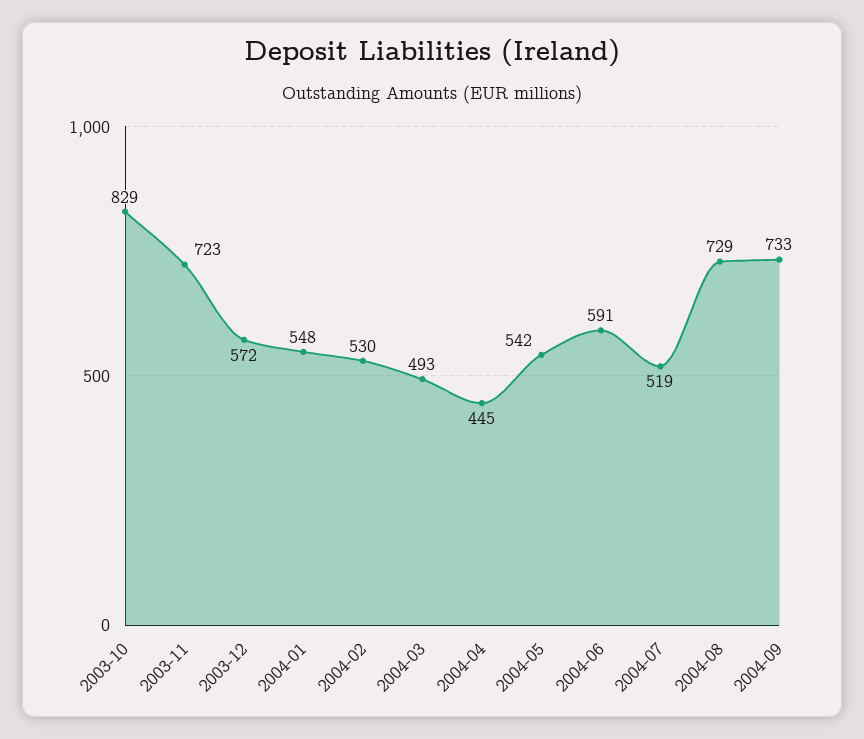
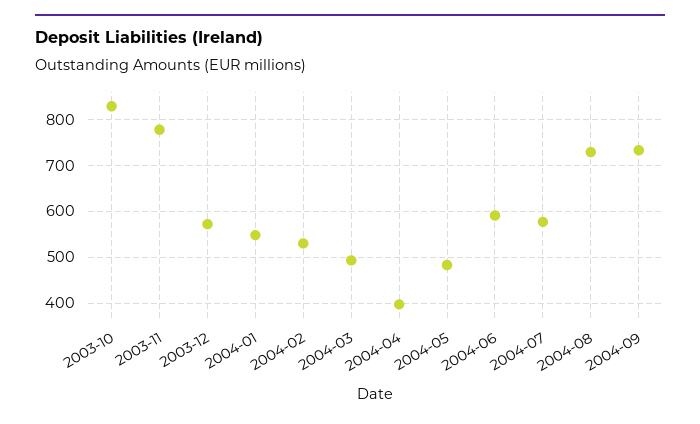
  {
    "2003-10": 829,
-   "2003-11": 723,
+   "2003-11": 780,
    "2003-12": 572,
    "2004-01": 548,
    "2004-02": 530,
    "2004-03": 493,
-   "2004-04": 445,
+   "2004-04": 400,
-   "2004-05": 542,
+   "2004-05": 480,
    "2004-06": 591,
-   "2004-07": 519,
+   "2004-07": 580,
    "2004-08": 729,
    "2004-09": 733
  }

